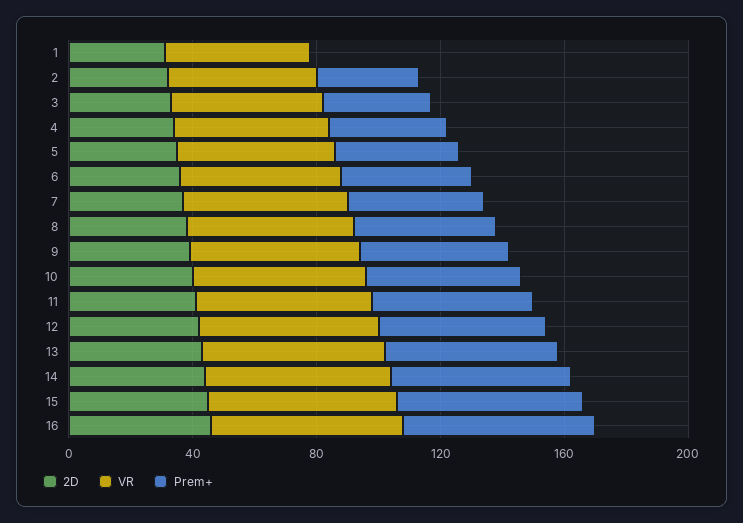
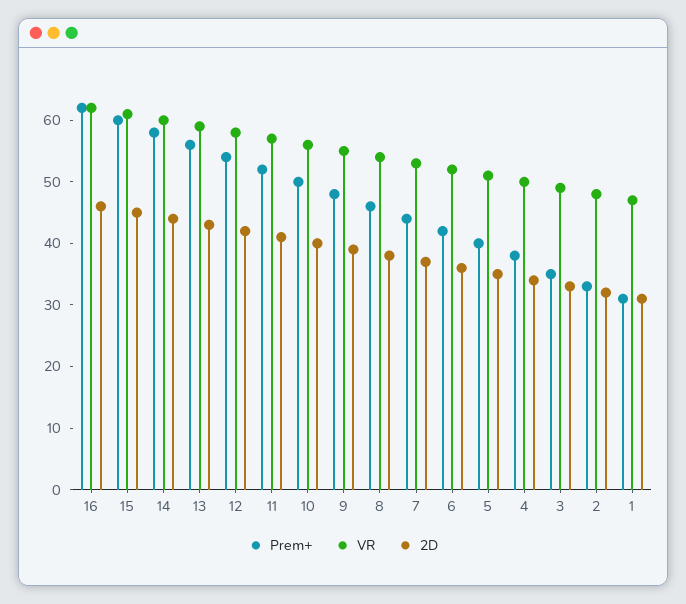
  {
    "2D": {
      "1": 30,
      "2": 30,
      "3": 35,
      "4": 35,
      "5": 35,
      "6": 35,
      "7": 35,
      "8": 40,
      "9": 40,
      "10": 40,
      "11": 40,
      "12": 40,
      "13": 45,
      "14": 45,
      "15": 45,
      "16": 45
    },
    "VR": {
      "1": 45,
      "2": 50,
      "3": 50,
      "4": 50,
      "5": 50,
      "6": 50,
      "7": 55,
      "8": 55,
      "9": 55,
      "10": 55,
      "11": 55,
      "12": 60,
      "13": 60,
      "14": 60,
      "15": 60,
      "16": 60
    },
    "Prem+": {
-     "1": 0,
+     "1": 30,
      "2": 35,
      "3": 35,
      "4": 40,
      "5": 40,
      "6": 40,
      "7": 45,
      "8": 45,
      "9": 50,
      "10": 50,
      "11": 50,
      "12": 55,
      "13": 55,
      "14": 60,
      "15": 60,
      "16": 60
    }
  }

